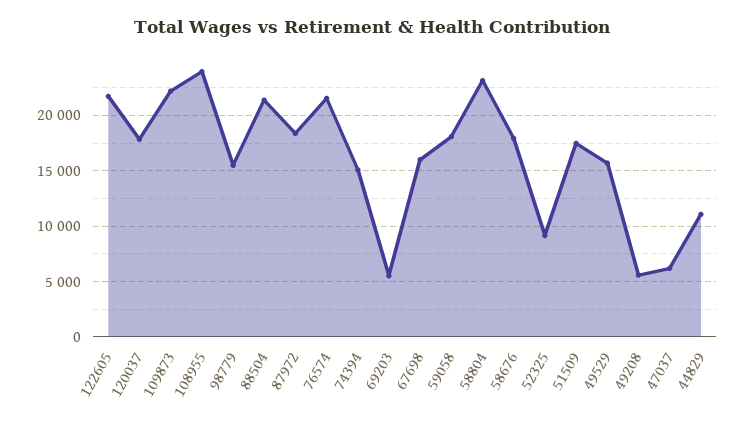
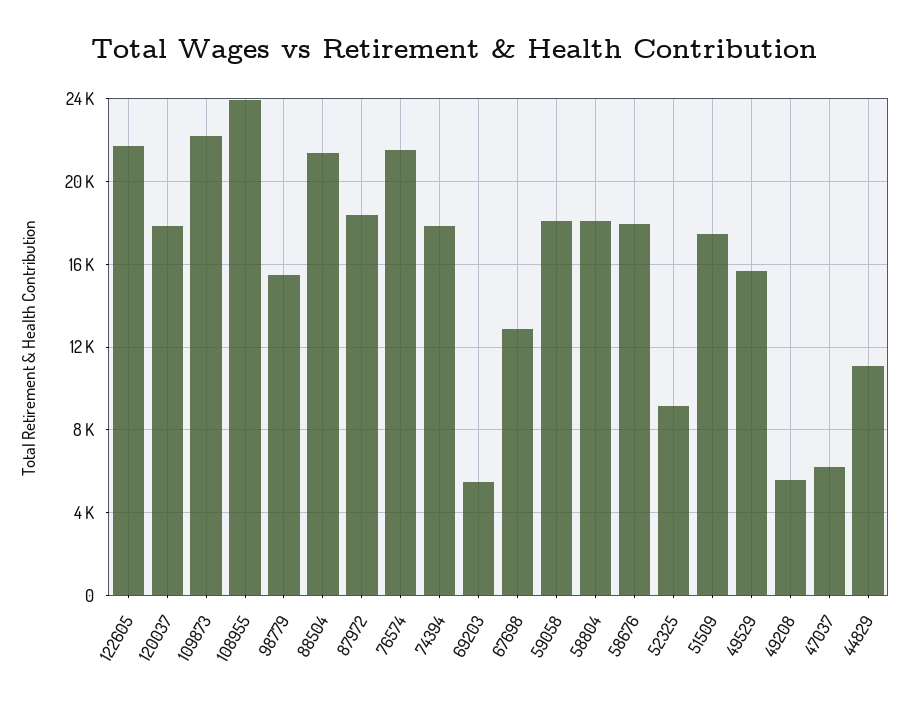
  {
    "122605": 21500,
    "120037": 18000,
    "109873": 22000,
    "108955": 24000,
    "98779": 15500,
    "88504": 21500,
    "87972": 18500,
    "76574": 21500,
-   "74394": 15000,
+   "74394": 18000,
    "69203": 5500,
-   "67698": 16000,
+   "67698": 13000,
    "59058": 18000,
-   "58804": 23000,
+   "58804": 18000,
    "58676": 18000,
    "52325": 9000,
    "51509": 17500,
    "49529": 15500,
    "49208": 5500,
    "47037": 6000,
    "44829": 11000
  }

